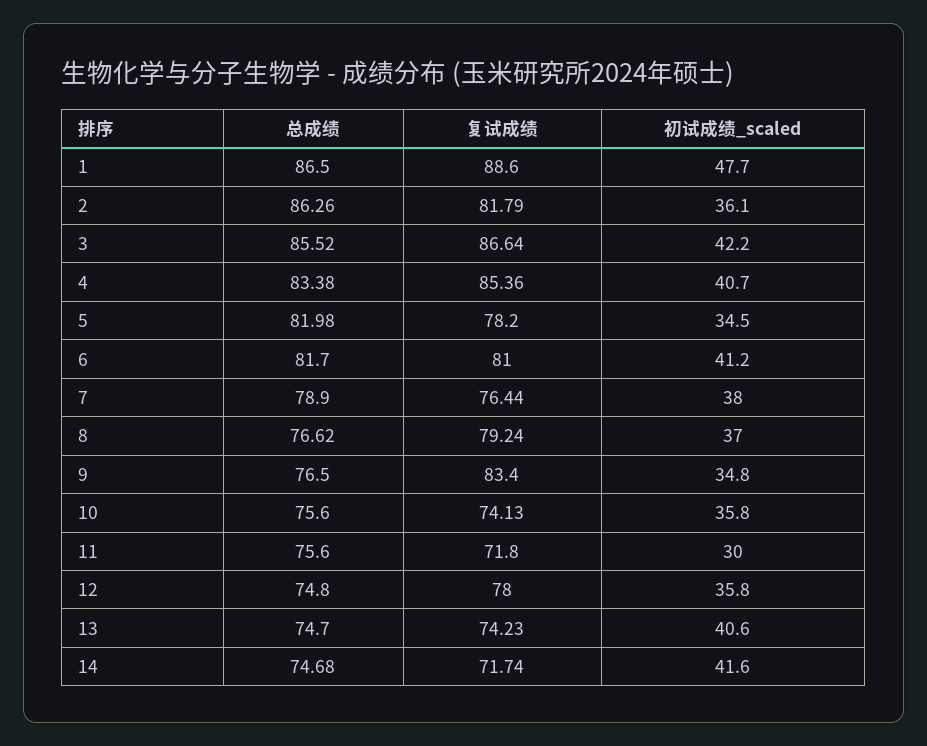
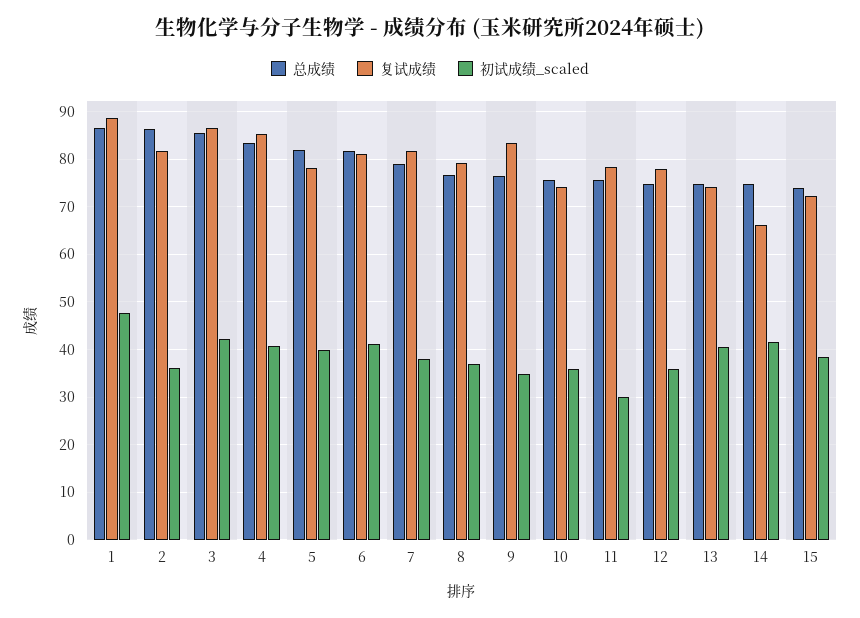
  {
    "总成绩": {
      "1": 86.5,
      "2": 86.26,
      "3": 85.52,
      "4": 83.38,
      "5": 81.98,
      "6": 81.7,
      "7": 78.9,
      "8": 76.62,
      "9": 76.5,
      "10": 75.6,
      "11": 75.6,
      "12": 74.8,
      "13": 74.7,
-     "14": 74.68
+     "14": 74.68,
+     "15": 74
    },
    "复试成绩": {
      "1": 88.6,
      "2": 81.79,
      "3": 86.64,
      "4": 85.36,
      "5": 78.2,
      "6": 81,
-     "7": 76.44,
+     "7": 82,
      "8": 79.24,
      "9": 83.4,
      "10": 74.13,
-     "11": 71.8,
+     "11": 78,
      "12": 78,
      "13": 74.23,
-     "14": 71.74
+     "14": 66,
+     "15": 72
    },
    "初试成绩_scaled": {
      "1": 47.7,
      "2": 36.1,
      "3": 42.2,
      "4": 40.7,
-     "5": 34.5,
+     "5": 40,
      "6": 41.2,
      "7": 38,
      "8": 37,
      "9": 34.8,
      "10": 35.8,
      "11": 30,
      "12": 35.8,
      "13": 40.6,
-     "14": 41.6
+     "14": 41.6,
+     "15": 38
    }
  }

